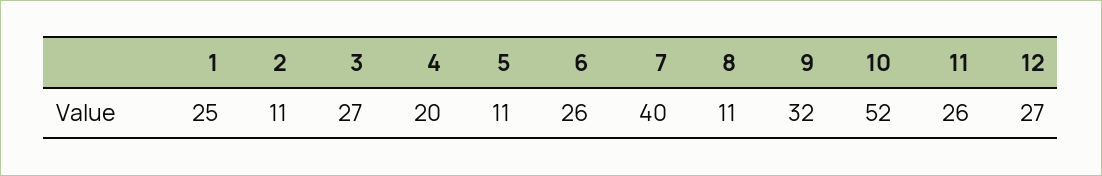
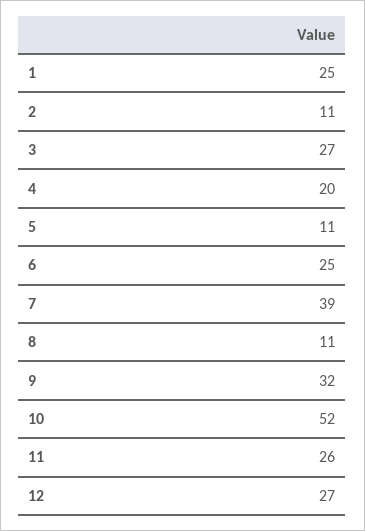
  {
    "1": 25,
    "2": 11,
    "3": 27,
    "4": 20,
    "5": 11,
-   "6": 26,
+   "6": 25,
-   "7": 40,
+   "7": 39,
    "8": 11,
    "9": 32,
    "10": 52,
    "11": 26,
    "12": 27
  }

